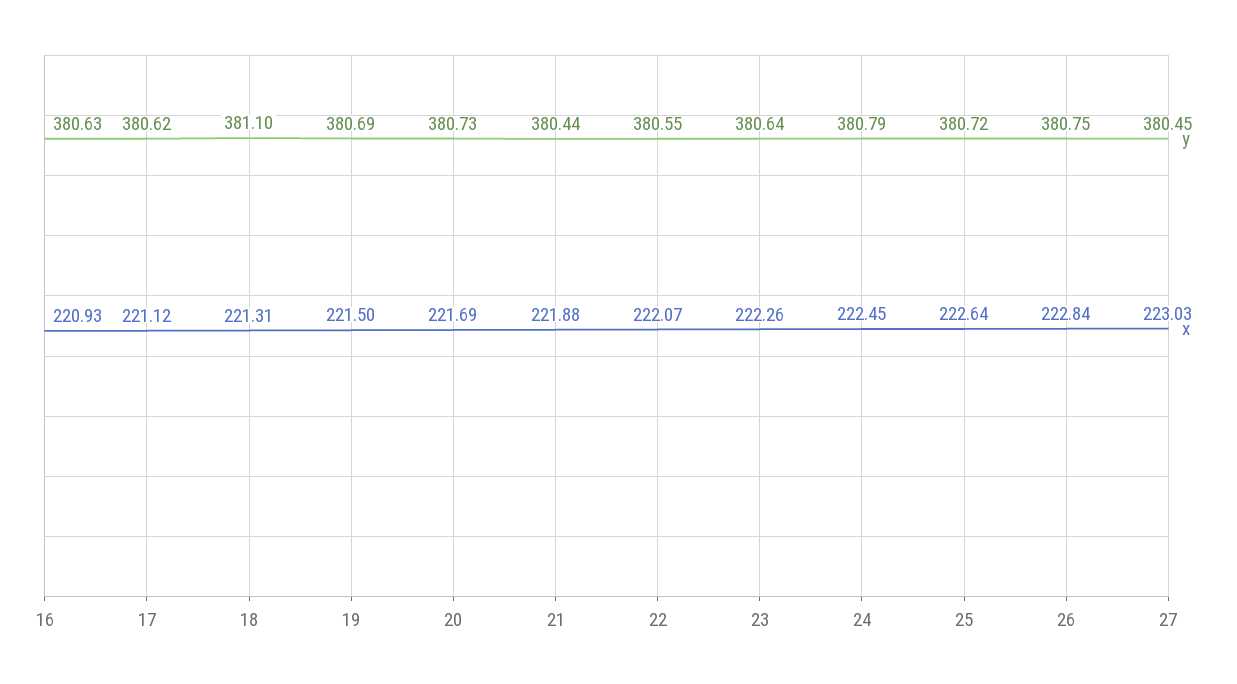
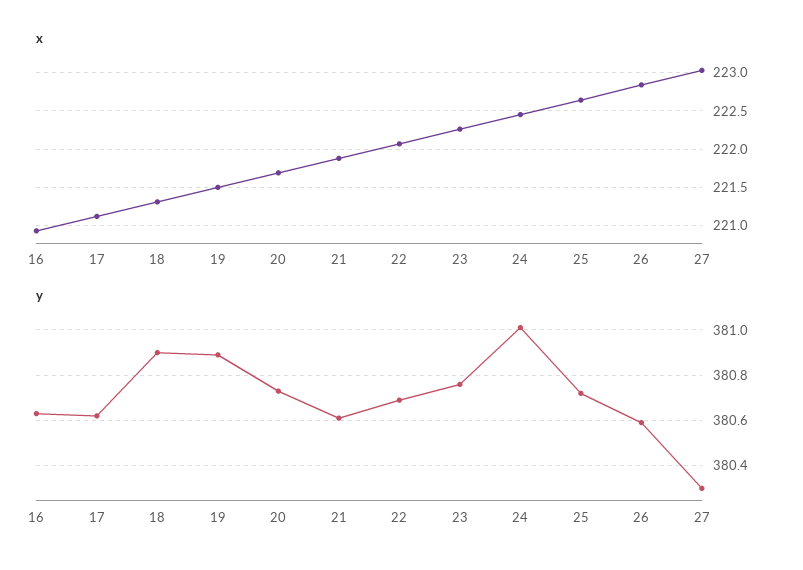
  {
    "y": {
      "16": 380.63,
      "17": 380.62,
-     "18": 381.1,
+     "18": 380.9,
-     "19": 380.69,
+     "19": 380.9,
      "20": 380.73,
-     "21": 380.44,
+     "21": 380.6,
-     "22": 380.55,
+     "22": 380.7,
-     "23": 380.64,
+     "23": 380.75,
-     "24": 380.79,
+     "24": 381,
      "25": 380.72,
-     "26": 380.75,
+     "26": 380.6,
-     "27": 380.45
+     "27": 380.3
    },
    "x": {
      "16": 220.93,
      "17": 221.12,
      "18": 221.31,
      "19": 221.5,
      "20": 221.69,
      "21": 221.88,
      "22": 222.07,
      "23": 222.26,
      "24": 222.45,
      "25": 222.64,
      "26": 222.84,
      "27": 223.03
    }
  }

